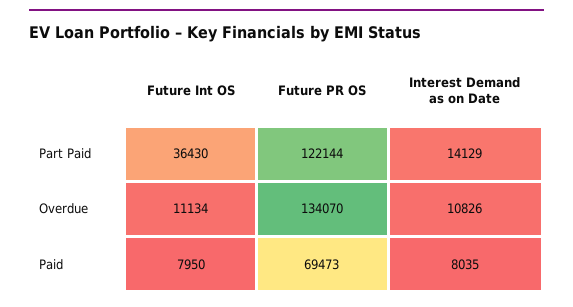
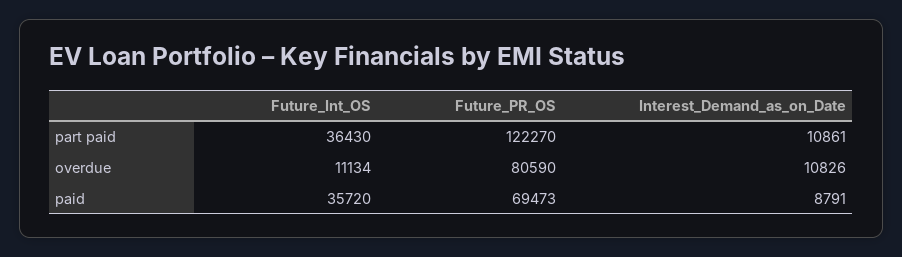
  {
    "Future Int OS": {
      "Part Paid": 36430,
      "Overdue": 11134,
-     "Paid": 7950
+     "Paid": 35720
    },
    "Future PR OS": {
-     "Part Paid": 122144,
+     "Part Paid": 122270,
-     "Overdue": 134070,
+     "Overdue": 80590,
      "Paid": 69473
    },
    "Interest Demand as on Date": {
-     "Part Paid": 14129,
+     "Part Paid": 10861,
      "Overdue": 10826,
-     "Paid": 8035
+     "Paid": 8791
    }
  }

